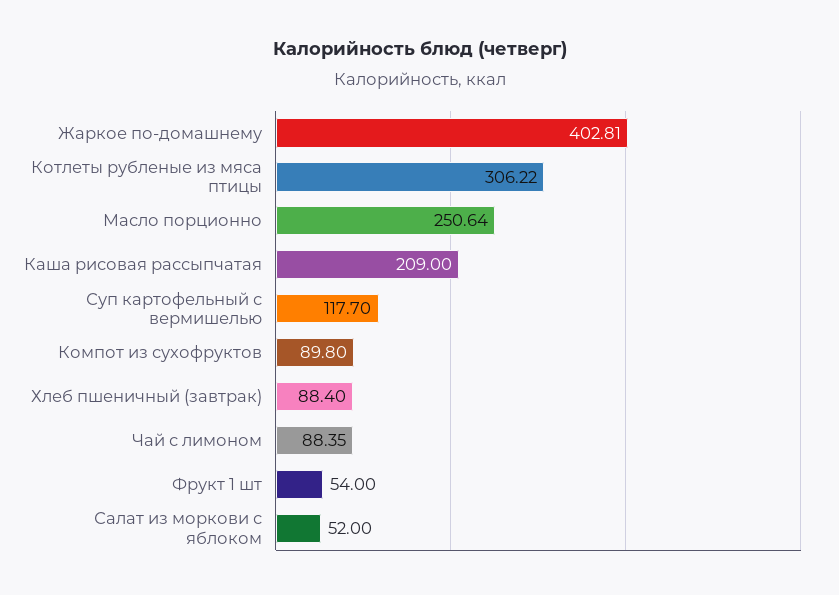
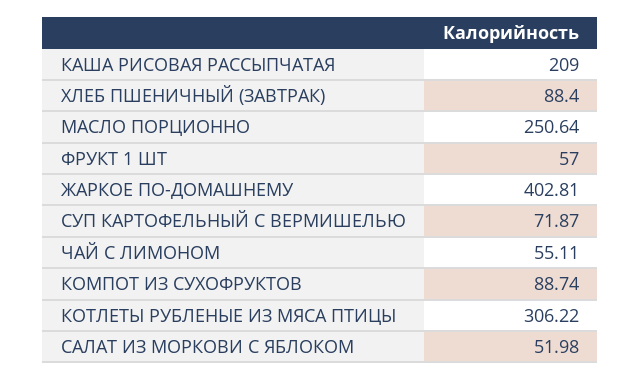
  {
    "Жаркое по-домашнему": 402.81,
    "Котлеты рубленые из мяса птицы": 306.22,
    "Масло порционно": 250.64,
    "Каша рисовая рассыпчатая": 209,
-   "Суп картофельный с вермишелью": 117.7,
+   "Суп картофельный с вермишелью": 71.87,
-   "Компот из сухофруктов": 89.8,
+   "Компот из сухофруктов": 88.74,
    "Хлеб пшеничный (завтрак)": 88.4,
-   "Чай с лимоном": 88.35,
+   "Чай с лимоном": 55.11,
-   "Фрукт 1 шт": 54,
+   "Фрукт 1 шт": 57,
-   "Салат из моркови с яблоком": 52
+   "Салат из моркови с яблоком": 51.98
  }

